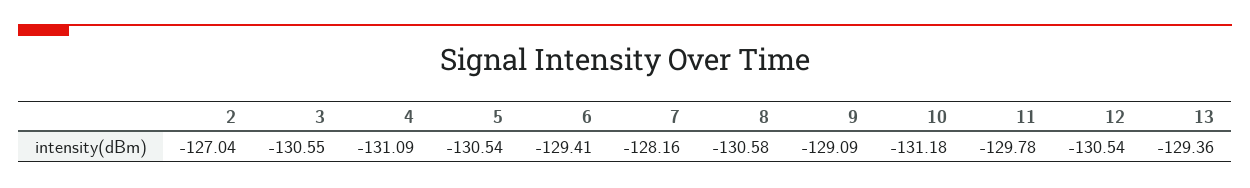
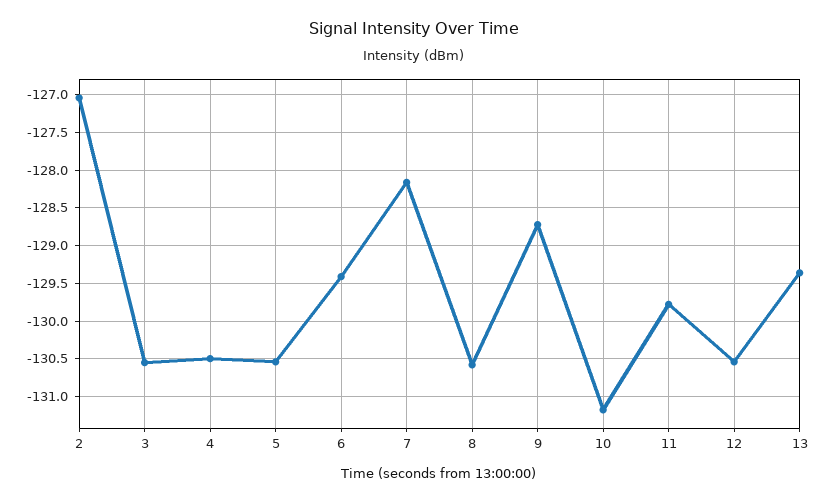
  {
    "2": -127.04,
    "3": -130.55,
-   "4": -131.09,
+   "4": -130.5,
    "5": -130.54,
    "6": -129.41,
    "7": -128.16,
    "8": -130.58,
-   "9": -129.09,
+   "9": -128.7,
    "10": -131.18,
    "11": -129.78,
    "12": -130.54,
    "13": -129.36
  }

